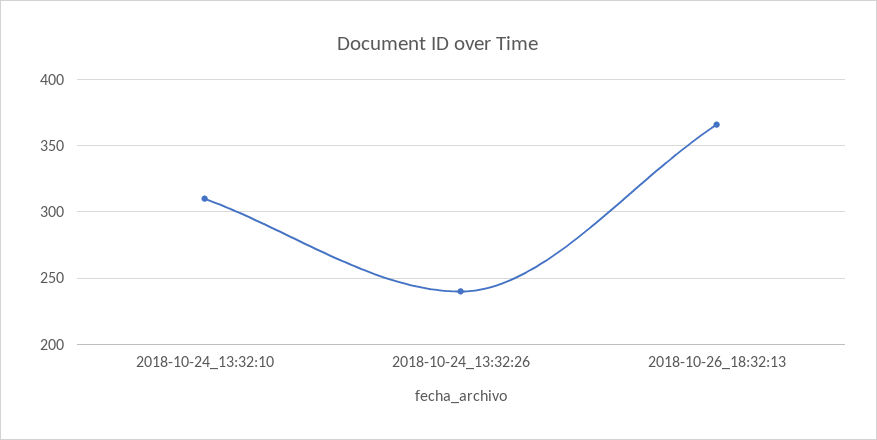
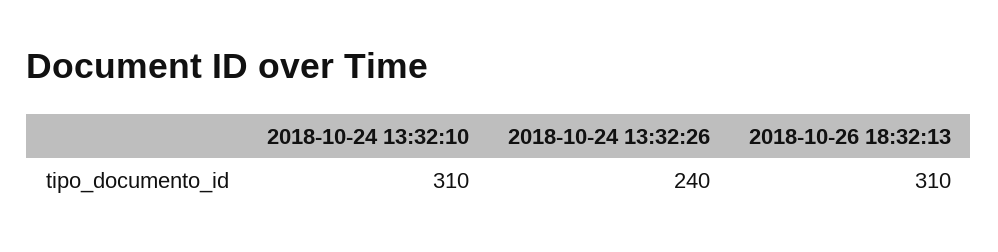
  {
    "2018-10-24_13:32:10": 310,
    "2018-10-24_13:32:26": 240,
-   "2018-10-26_18:32:13": 365
+   "2018-10-26_18:32:13": 310
  }

